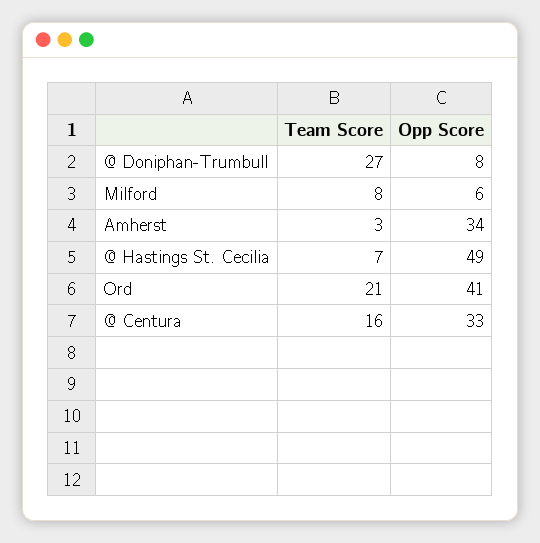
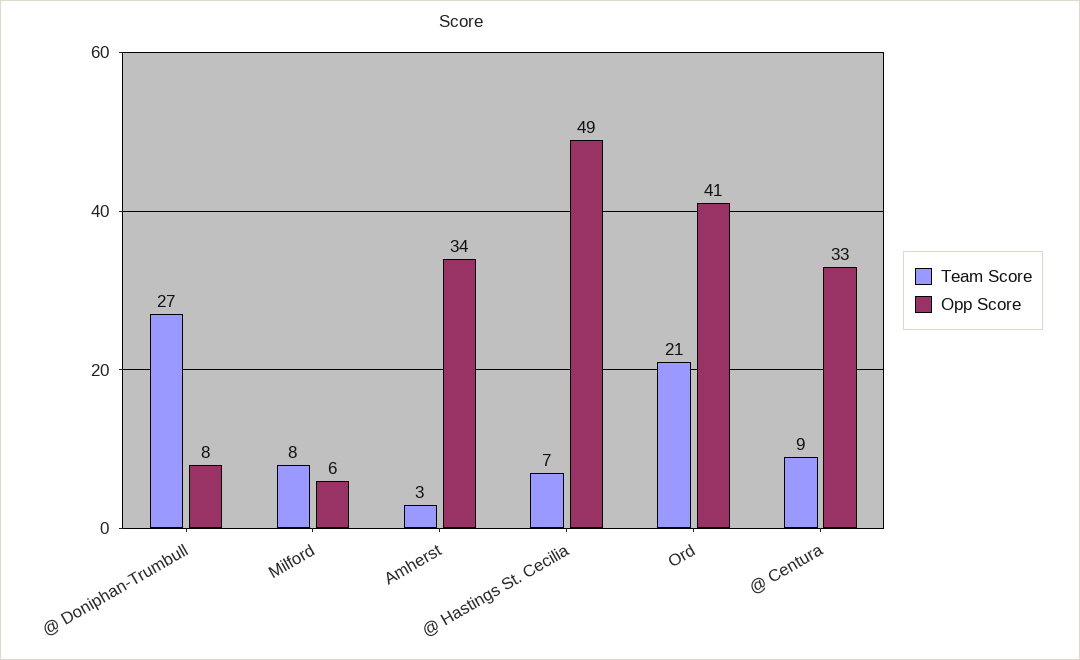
  {
    "Team Score": {
      "@ Doniphan-Trumbull": 27,
      "Milford": 8,
      "Amherst": 3,
      "@ Hastings St. Cecilia": 7,
      "Ord": 21,
-     "@ Centura": 16
+     "@ Centura": 9
    },
    "Opp Score": {
      "@ Doniphan-Trumbull": 8,
      "Milford": 6,
      "Amherst": 34,
      "@ Hastings St. Cecilia": 49,
      "Ord": 41,
      "@ Centura": 33
    }
  }

